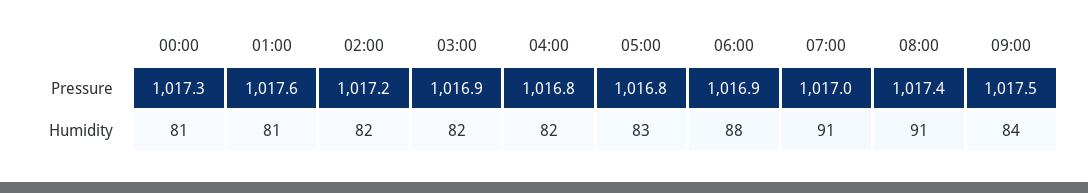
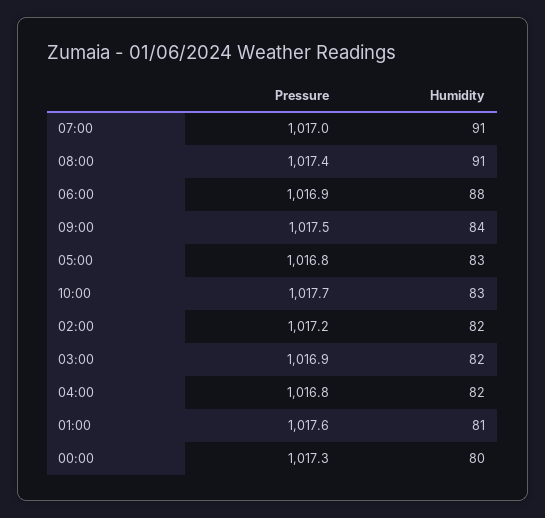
  {
    "00:00": {
      "Pressure": 1017.3,
-     "Humidity": 81
+     "Humidity": 80
    },
    "01:00": {
      "Pressure": 1017.6,
      "Humidity": 81
    },
    "02:00": {
      "Pressure": 1017.2,
      "Humidity": 82
    },
    "03:00": {
      "Pressure": 1016.9,
      "Humidity": 82
    },
    "04:00": {
      "Pressure": 1016.8,
      "Humidity": 82
    },
    "05:00": {
      "Pressure": 1016.8,
      "Humidity": 83
    },
    "06:00": {
      "Pressure": 1016.9,
      "Humidity": 88
    },
    "07:00": {
      "Pressure": 1017,
      "Humidity": 91
    },
    "08:00": {
      "Pressure": 1017.4,
      "Humidity": 91
    },
    "09:00": {
      "Pressure": 1017.5,
      "Humidity": 84
-   }
+   },
+   "10:00": {
+     "Pressure": 1017.7,
+     "Humidity": 83
+   }
  }

